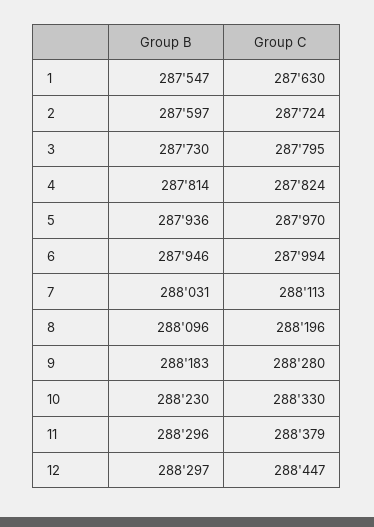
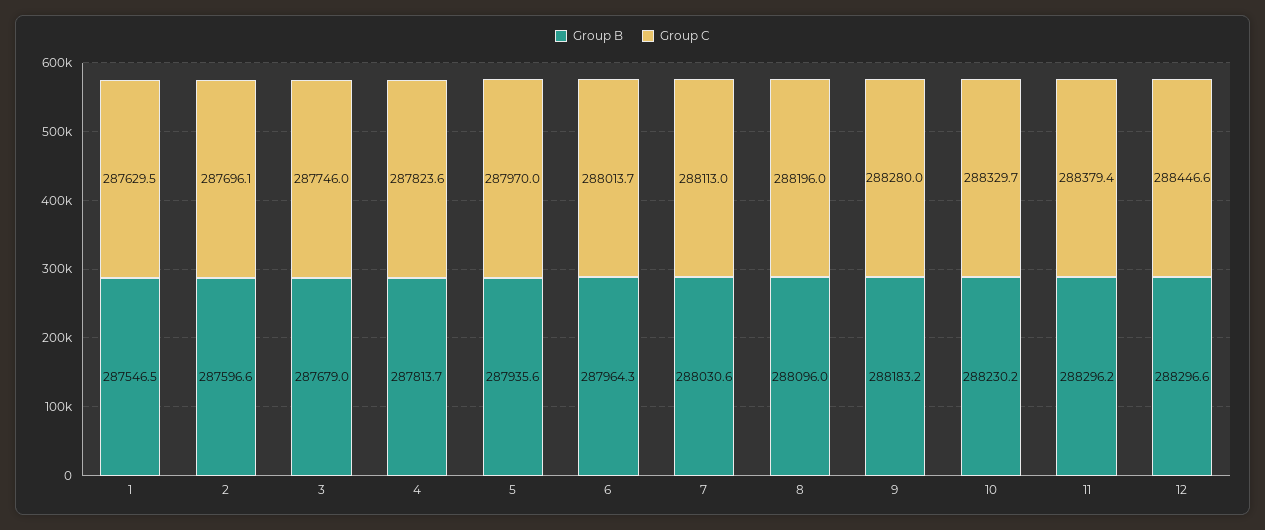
  {
    "Group B": {
      "1": 287546.5,
      "2": 287596.6,
-     "3": 287730,
+     "3": 287679,
      "4": 287813.7,
      "5": 287935.6,
-     "6": 287946,
+     "6": 287964.3,
      "7": 288030.6,
      "8": 288096,
      "9": 288183.2,
      "10": 288230.2,
      "11": 288296.2,
      "12": 288296.6
    },
    "Group C": {
      "1": 287629.5,
-     "2": 287724,
+     "2": 287696.1,
-     "3": 287795,
+     "3": 287746,
      "4": 287823.6,
      "5": 287970,
-     "6": 287994,
+     "6": 288013.7,
      "7": 288113,
      "8": 288196,
      "9": 288280,
      "10": 288329.7,
      "11": 288379.4,
      "12": 288446.6
    }
  }

